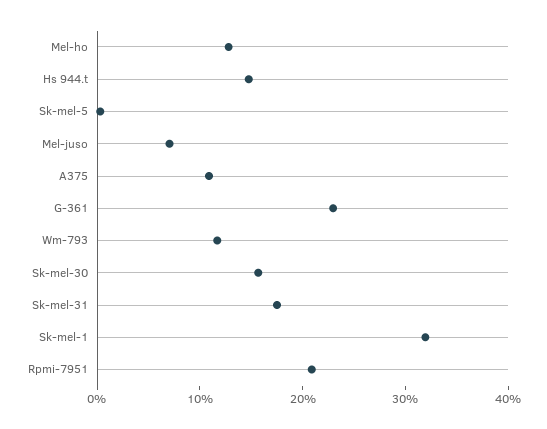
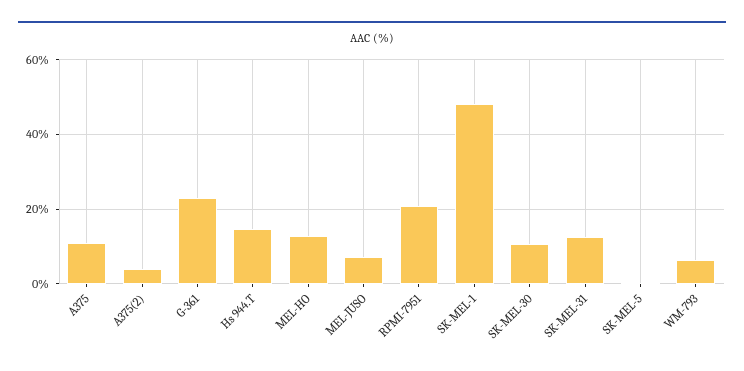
  {
    "Mel-ho": 12,
    "Hs 944.t": 14,
    "Sk-mel-5": 0,
    "Mel-juso": 8,
    "A375": 10,
    "G-361": 22,
-   "Wm-793": 12,
+   "Wm-793": 6,
-   "Sk-mel-30": 16,
+   "Sk-mel-30": 10,
-   "Sk-mel-31": 18,
+   "Sk-mel-31": 12,
-   "Sk-mel-1": 32,
+   "Sk-mel-1": 48,
-   "Rpmi-7951": 20
+   "Rpmi-7951": 20,
+   "A375(2)": 4
  }

